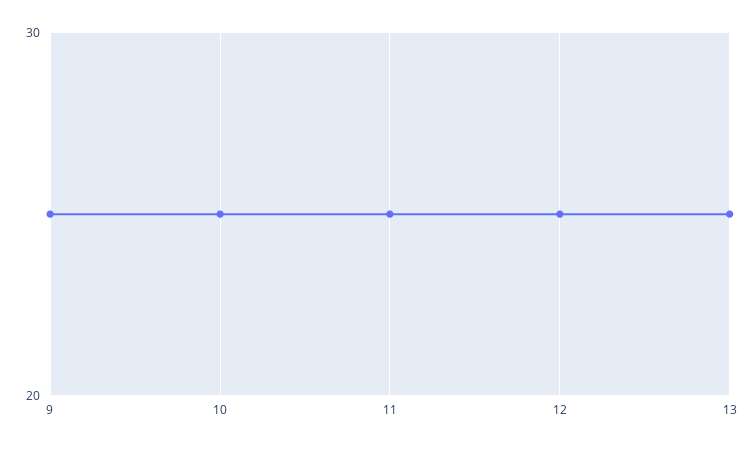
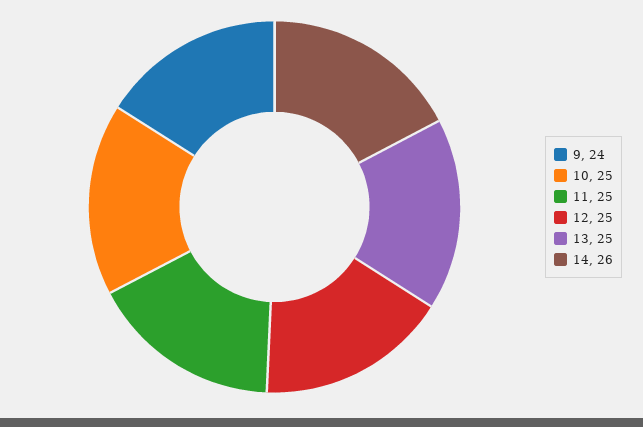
  {
-   "9": 25,
+   "9": 24,
    "10": 25,
    "11": 25,
    "12": 25,
-   "13": 25
+   "13": 25,
+   "14": 26
  }

